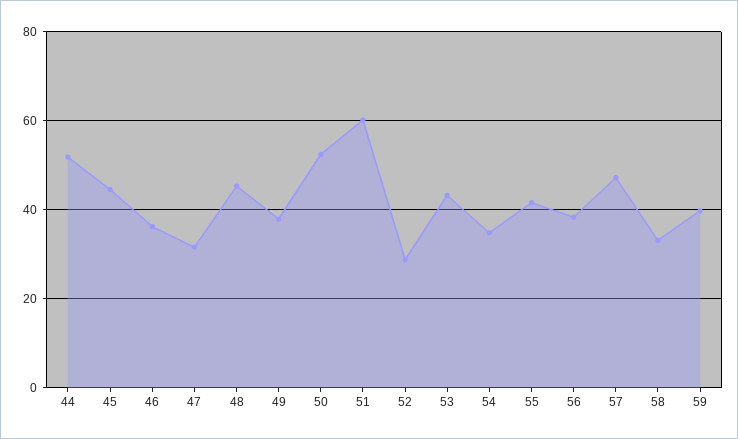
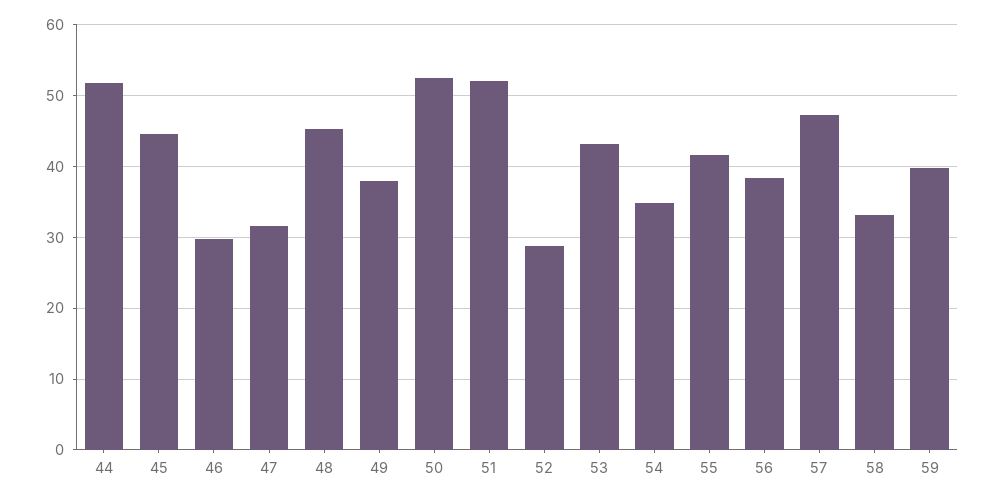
  {
    "44": 52,
    "45": 45,
-   "46": 36,
+   "46": 30,
    "47": 32,
    "48": 45,
    "49": 38,
    "50": 52,
-   "51": 60,
+   "51": 52,
    "52": 29,
    "53": 43,
    "54": 35,
    "55": 42,
    "56": 38,
    "57": 47,
    "58": 33,
    "59": 40
  }

